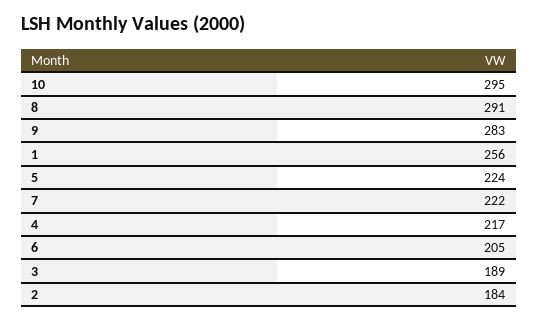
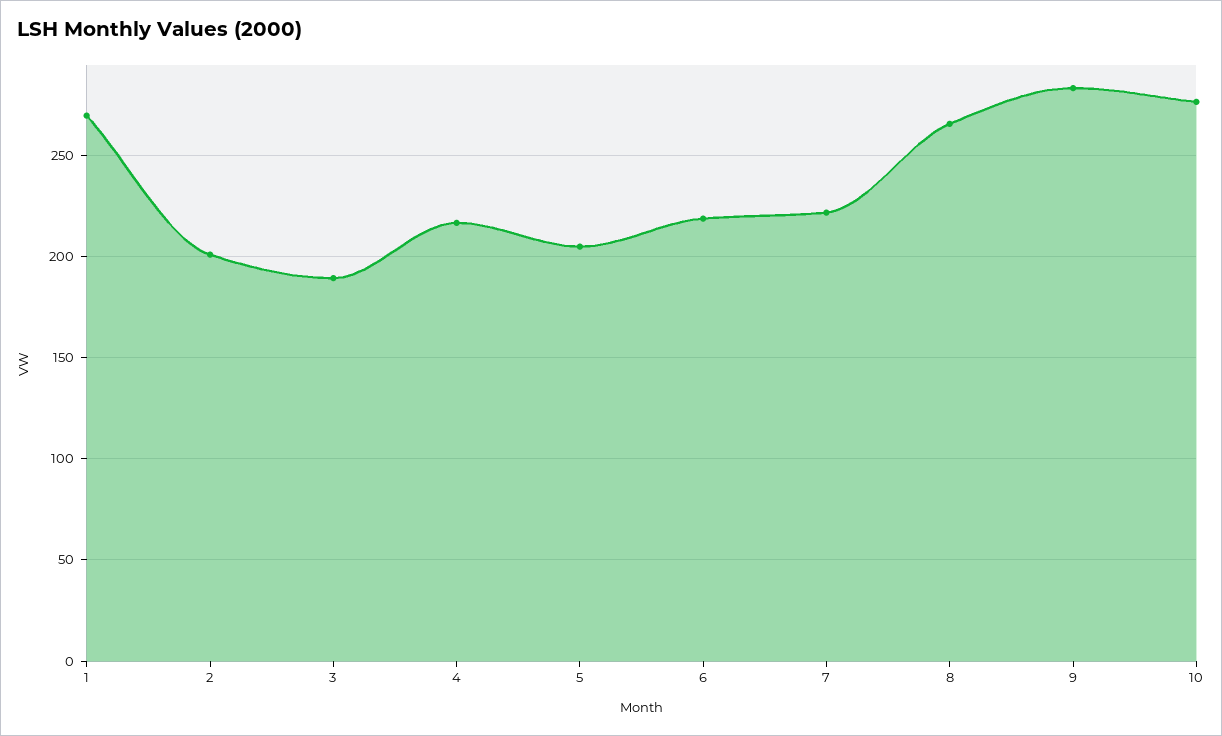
  {
-   "10": 295,
+   "10": 275,
-   "8": 291,
+   "8": 265,
    "9": 283,
-   "1": 256,
+   "1": 270,
-   "5": 224,
+   "5": 205,
    "7": 222,
    "4": 217,
-   "6": 205,
+   "6": 220,
    "3": 189,
-   "2": 184
+   "2": 200
  }

